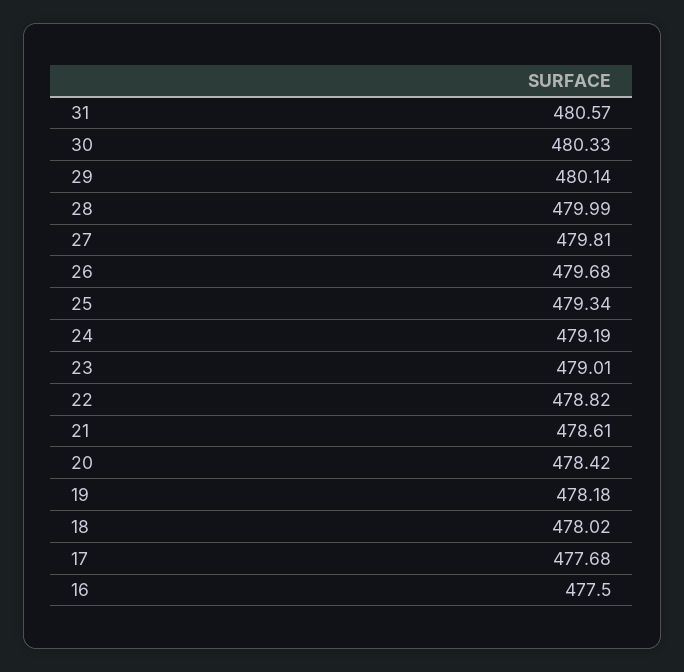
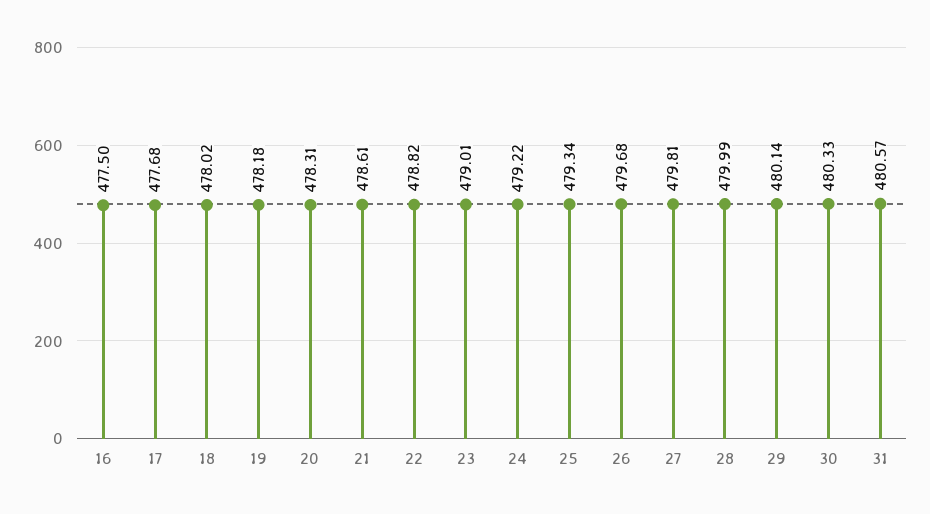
  {
    "31": 480.57,
    "30": 480.33,
    "29": 480.14,
    "28": 479.99,
    "27": 479.81,
    "26": 479.68,
    "25": 479.34,
-   "24": 479.19,
+   "24": 479.22,
    "23": 479.01,
    "22": 478.82,
    "21": 478.61,
-   "20": 478.42,
+   "20": 478.31,
    "19": 478.18,
    "18": 478.02,
    "17": 477.68,
    "16": 477.5
  }

